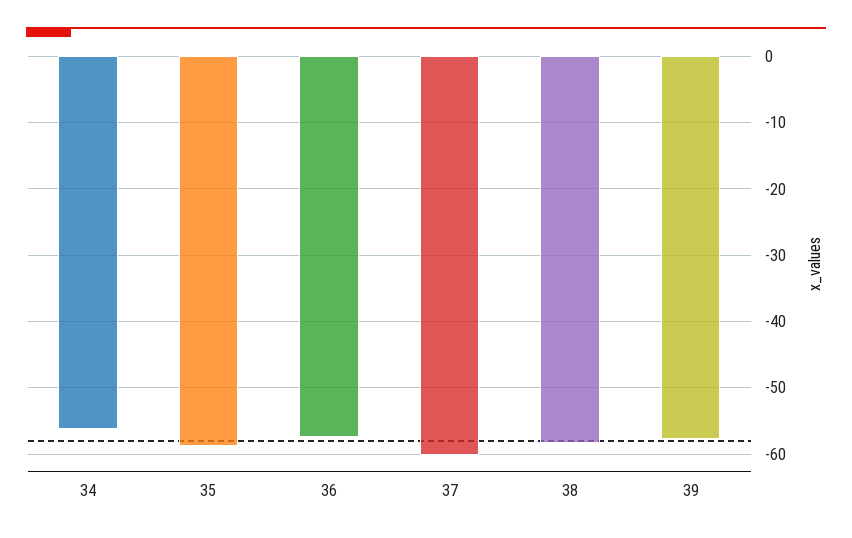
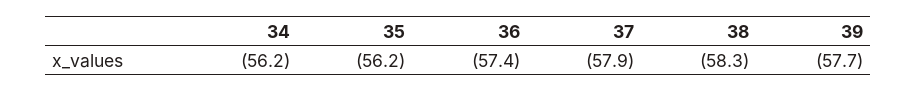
  {
    "34": -56.2,
-   "35": -59,
+   "35": -56.2,
    "36": -57.4,
-   "37": -60,
+   "37": -57.9,
    "38": -58.3,
    "39": -57.7
  }

